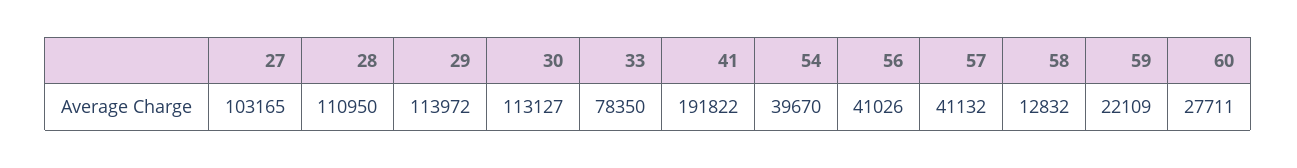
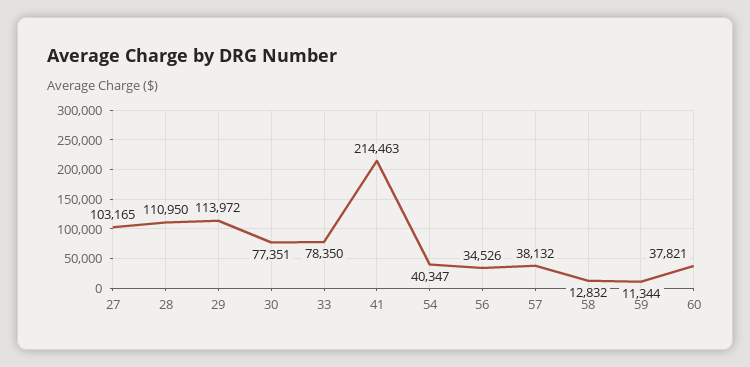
  {
    "27": 103165,
    "28": 110950,
    "29": 113972,
-   "30": 113127,
+   "30": 77351,
    "33": 78350,
-   "41": 191822,
+   "41": 214463,
-   "54": 39670,
+   "54": 40347,
-   "56": 41026,
+   "56": 34526,
-   "57": 41132,
+   "57": 38132,
    "58": 12832,
-   "59": 22109,
+   "59": 11344,
-   "60": 27711
+   "60": 37821
  }

